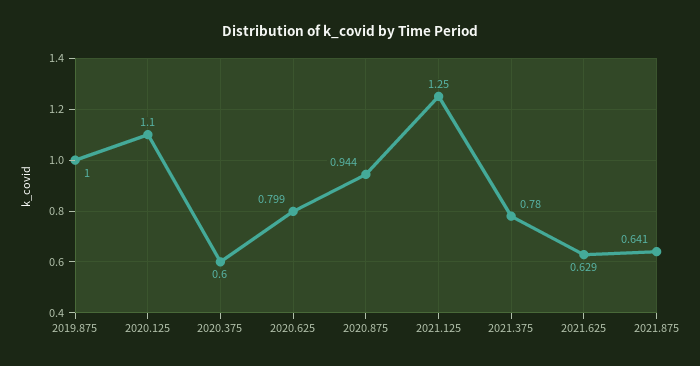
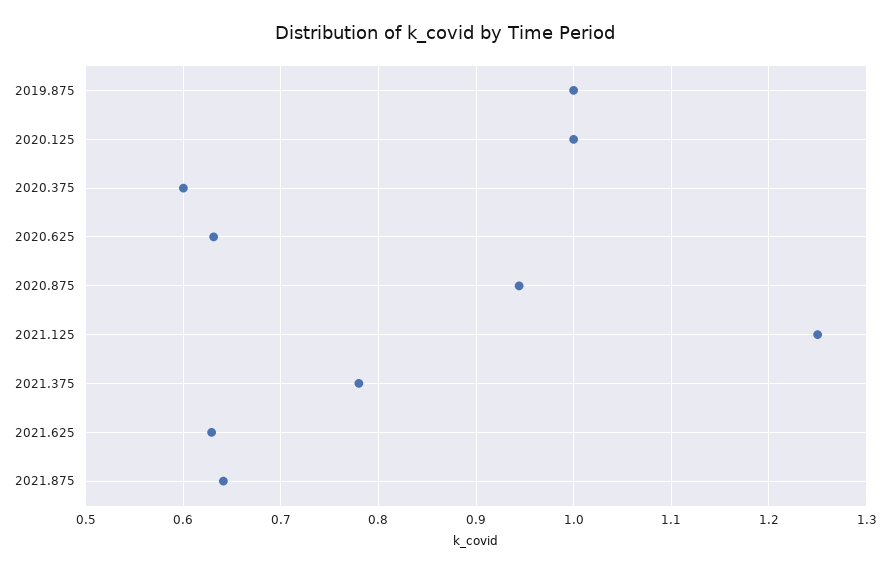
  {
    "2019.875": 1,
-   "2020.125": 1.1,
+   "2020.125": 1,
    "2020.375": 0.6,
-   "2020.625": 0.799,
+   "2020.625": 0.63,
    "2020.875": 0.944,
    "2021.125": 1.25,
    "2021.375": 0.78,
    "2021.625": 0.629,
    "2021.875": 0.641
  }

